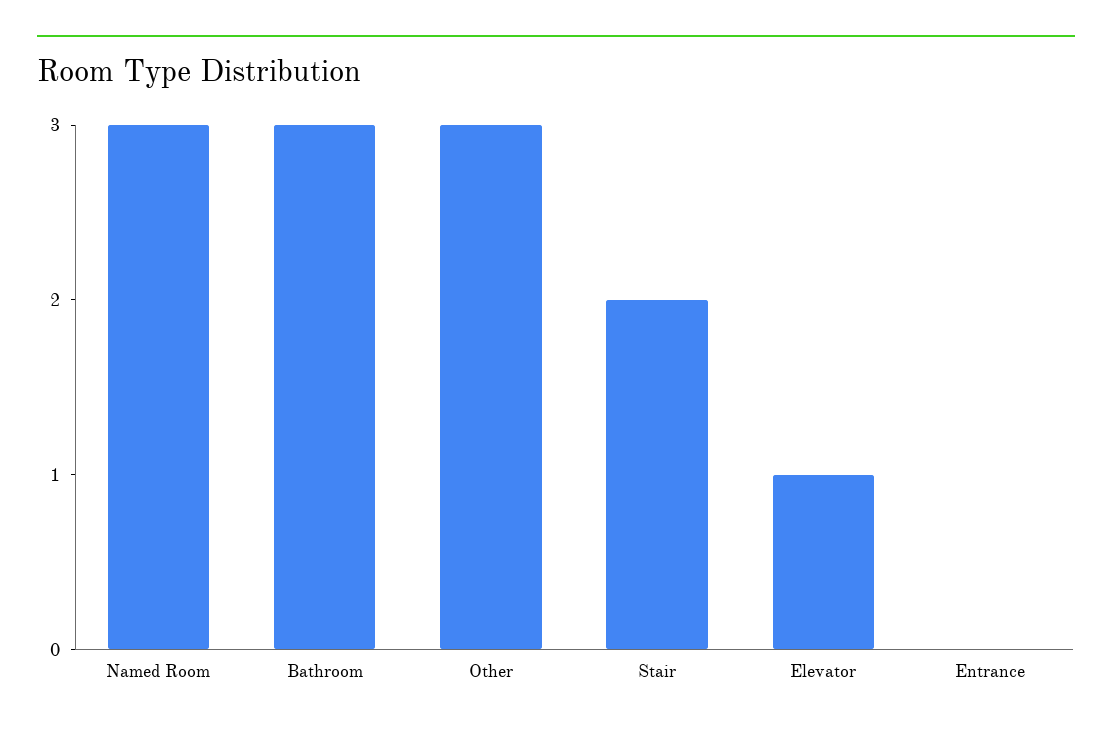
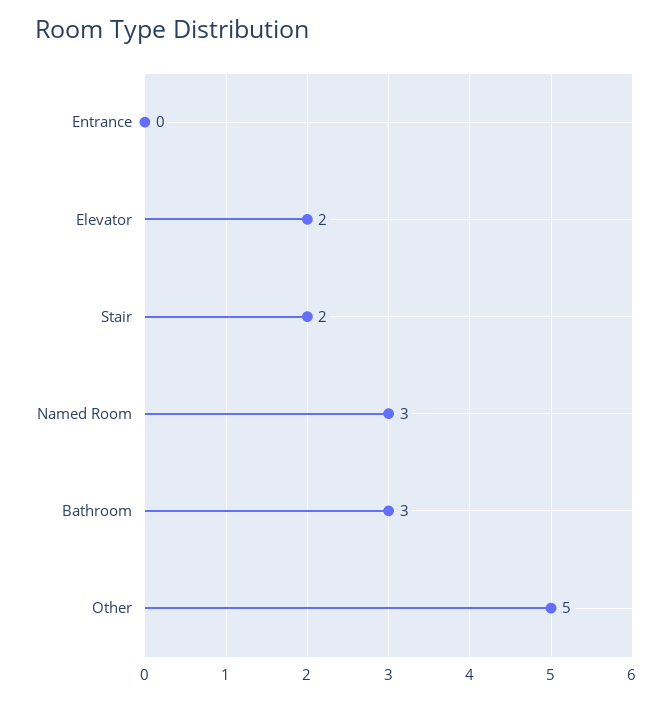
  {
    "Named Room": 3,
    "Bathroom": 3,
-   "Other": 3,
+   "Other": 5,
    "Stair": 2,
-   "Elevator": 1,
+   "Elevator": 2,
    "Entrance": 0
  }

